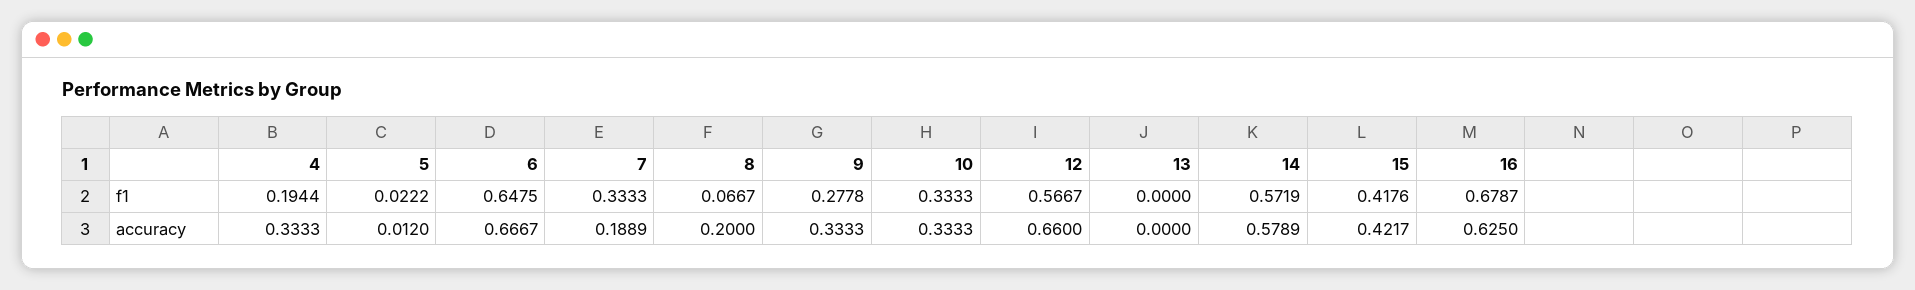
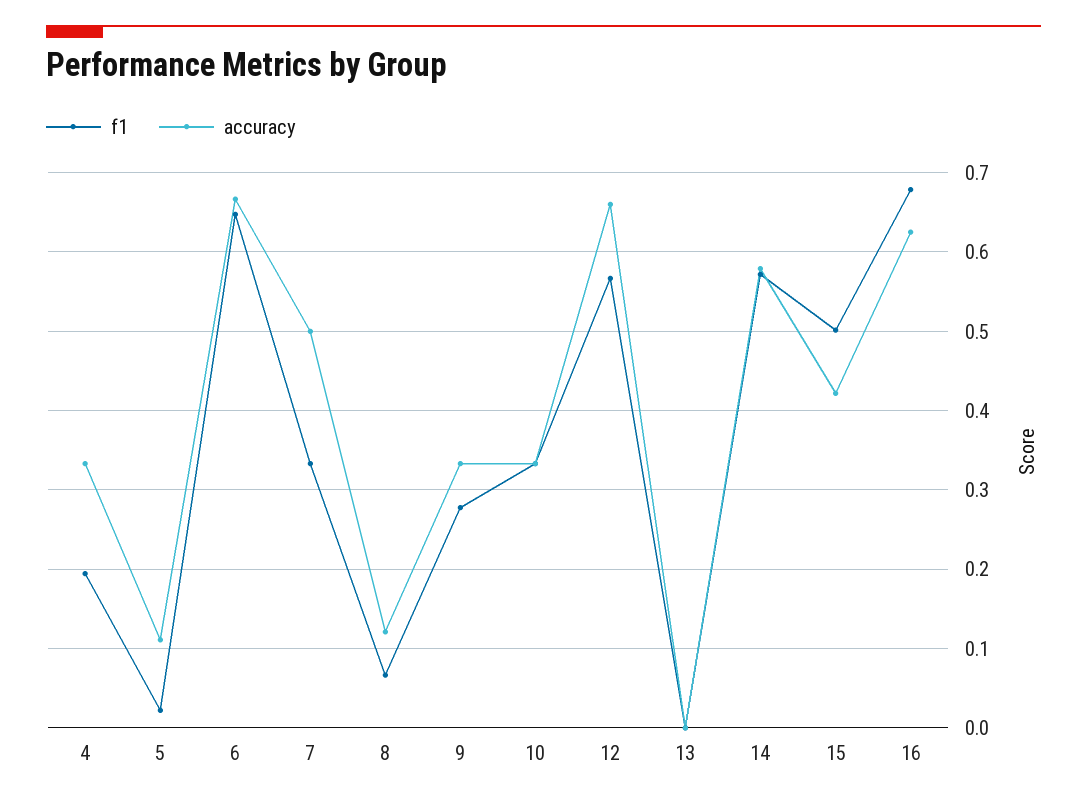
  {
    "f1": {
      "4": 0.1944,
      "5": 0.0222,
      "6": 0.6475,
      "7": 0.3333,
      "8": 0.0667,
      "9": 0.2778,
      "10": 0.3333,
      "12": 0.5667,
      "13": 0,
      "14": 0.5719,
-     "15": 0.4176,
+     "15": 0.5,
      "16": 0.6787
    },
    "accuracy": {
      "4": 0.3333,
-     "5": 0.012,
+     "5": 0.11,
      "6": 0.6667,
-     "7": 0.1889,
+     "7": 0.5,
-     "8": 0.2,
+     "8": 0.12,
      "9": 0.3333,
      "10": 0.3333,
      "12": 0.66,
      "13": 0,
      "14": 0.5789,
      "15": 0.4217,
      "16": 0.625
    }
  }

